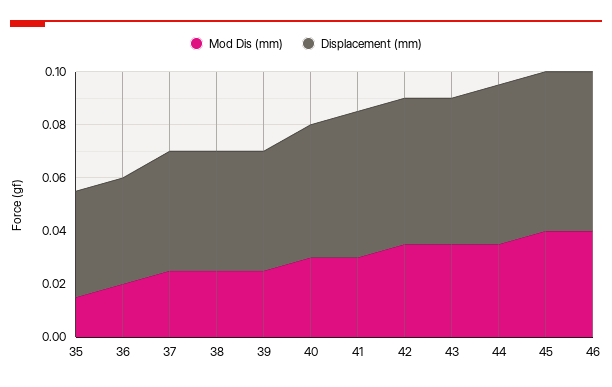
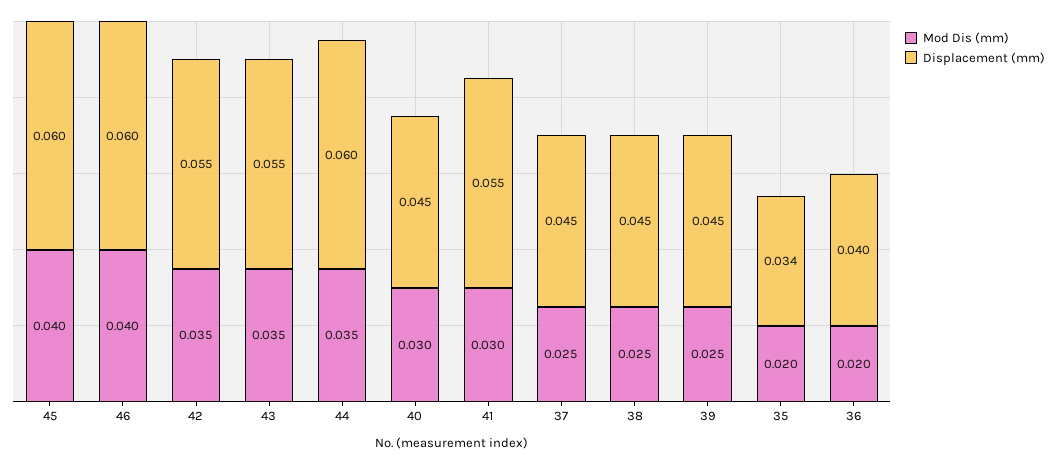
  {
    "Mod Dis (mm)": {
-     "35": 0.015,
+     "35": 0.02,
      "36": 0.02,
      "37": 0.025,
      "38": 0.025,
      "39": 0.025,
      "40": 0.03,
      "41": 0.03,
      "42": 0.035,
      "43": 0.035,
      "44": 0.035,
      "45": 0.04,
      "46": 0.04
    },
    "Displacement (mm)": {
-     "35": 0.04,
+     "35": 0.034,
      "36": 0.04,
      "37": 0.045,
      "38": 0.045,
      "39": 0.045,
-     "40": 0.05,
+     "40": 0.045,
      "41": 0.055,
      "42": 0.055,
      "43": 0.055,
      "44": 0.06,
      "45": 0.06,
      "46": 0.06
    }
  }

